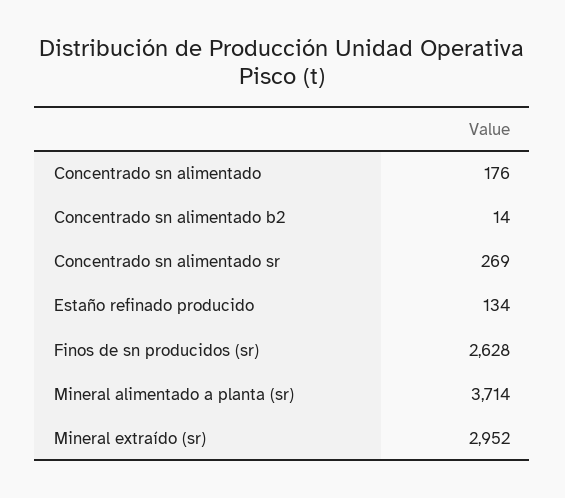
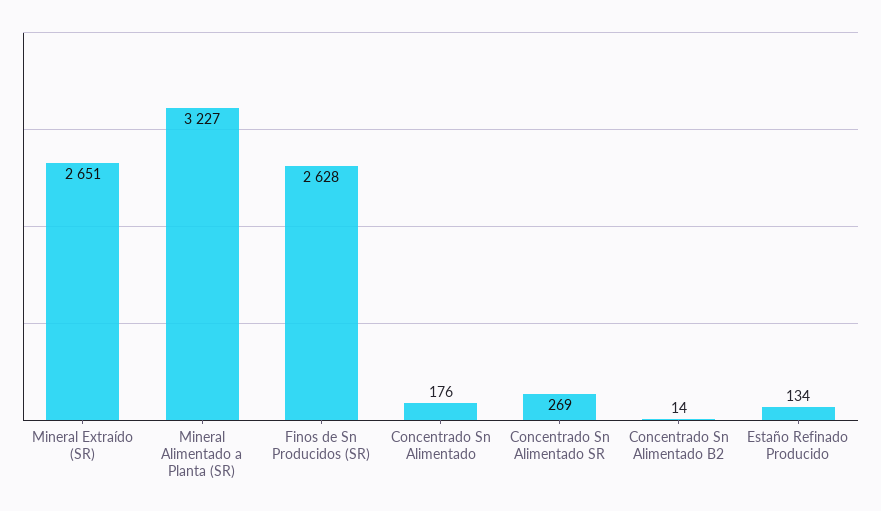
  {
    "Concentrado sn alimentado": 176,
    "Concentrado sn alimentado b2": 14,
    "Concentrado sn alimentado sr": 269,
    "Estaño refinado producido": 134,
    "Finos de sn producidos (sr)": 2628,
-   "Mineral alimentado a planta (sr)": 3714,
+   "Mineral alimentado a planta (sr)": 3227,
-   "Mineral extraído (sr)": 2952
+   "Mineral extraído (sr)": 2651
  }

